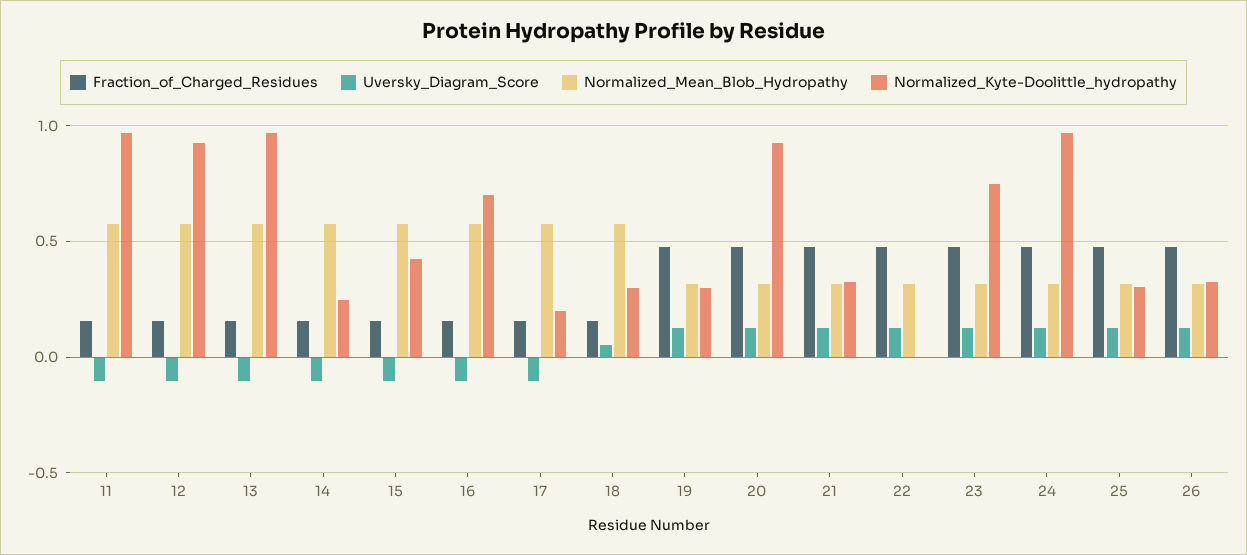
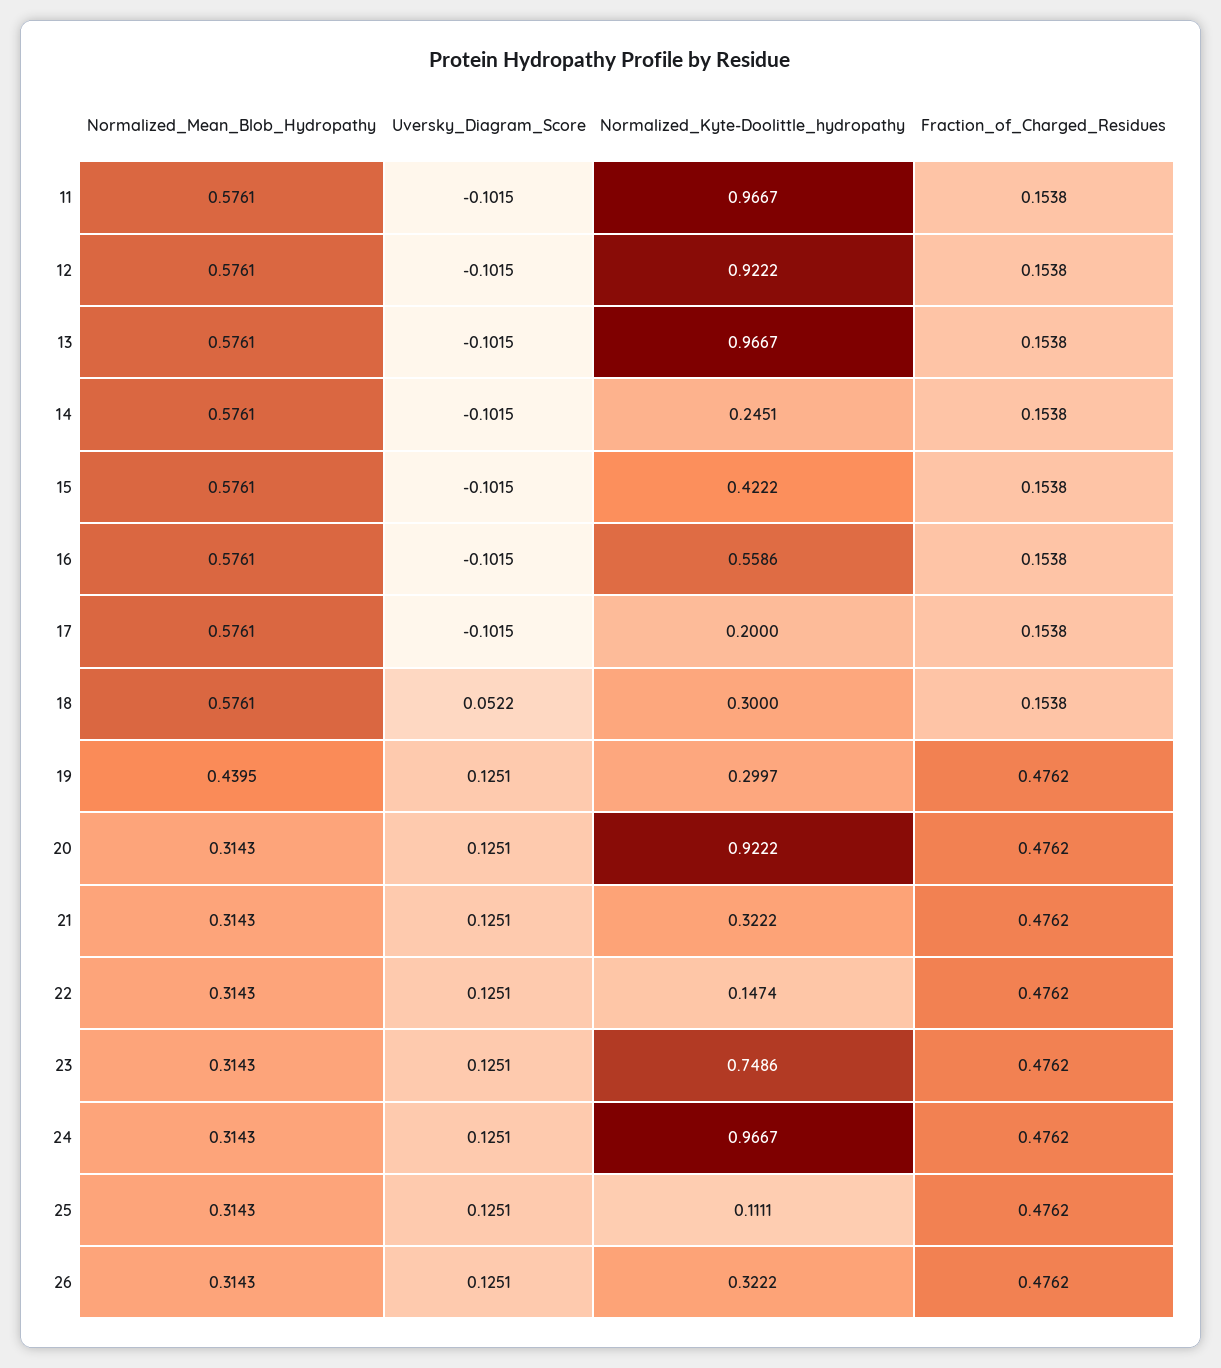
  {
    "Fraction_of_Charged_Residues": {
      "11": 0.1538,
      "12": 0.1538,
      "13": 0.1538,
      "14": 0.1538,
      "15": 0.1538,
      "16": 0.1538,
      "17": 0.1538,
      "18": 0.1538,
      "19": 0.4762,
      "20": 0.4762,
      "21": 0.4762,
      "22": 0.4762,
      "23": 0.4762,
      "24": 0.4762,
      "25": 0.4762,
      "26": 0.4762
    },
    "Uversky_Diagram_Score": {
      "11": -0.1015,
      "12": -0.1015,
      "13": -0.1015,
      "14": -0.1015,
      "15": -0.1015,
      "16": -0.1015,
      "17": -0.1015,
      "18": 0.0522,
      "19": 0.1251,
      "20": 0.1251,
      "21": 0.1251,
      "22": 0.1251,
      "23": 0.1251,
      "24": 0.1251,
      "25": 0.1251,
      "26": 0.1251
    },
    "Normalized_Mean_Blob_Hydropathy": {
      "11": 0.5761,
      "12": 0.5761,
      "13": 0.5761,
      "14": 0.5761,
      "15": 0.5761,
      "16": 0.5761,
      "17": 0.5761,
      "18": 0.5761,
-     "19": 0.3,
+     "19": 0.4395,
      "20": 0.3143,
      "21": 0.3143,
      "22": 0.3143,
      "23": 0.3143,
      "24": 0.3143,
      "25": 0.3143,
      "26": 0.3143
    },
    "Normalized_Kyte-Doolittle_hydropathy": {
      "11": 0.9667,
      "12": 0.9222,
      "13": 0.9667,
      "14": 0.2451,
      "15": 0.4222,
-     "16": 0.7,
+     "16": 0.5586,
      "17": 0.2,
      "18": 0.3,
      "19": 0.2997,
      "20": 0.9222,
      "21": 0.3222,
-     "22": 0,
+     "22": 0.1474,
      "23": 0.7486,
      "24": 0.9667,
-     "25": 0.3,
+     "25": 0.1111,
      "26": 0.3222
    }
  }

